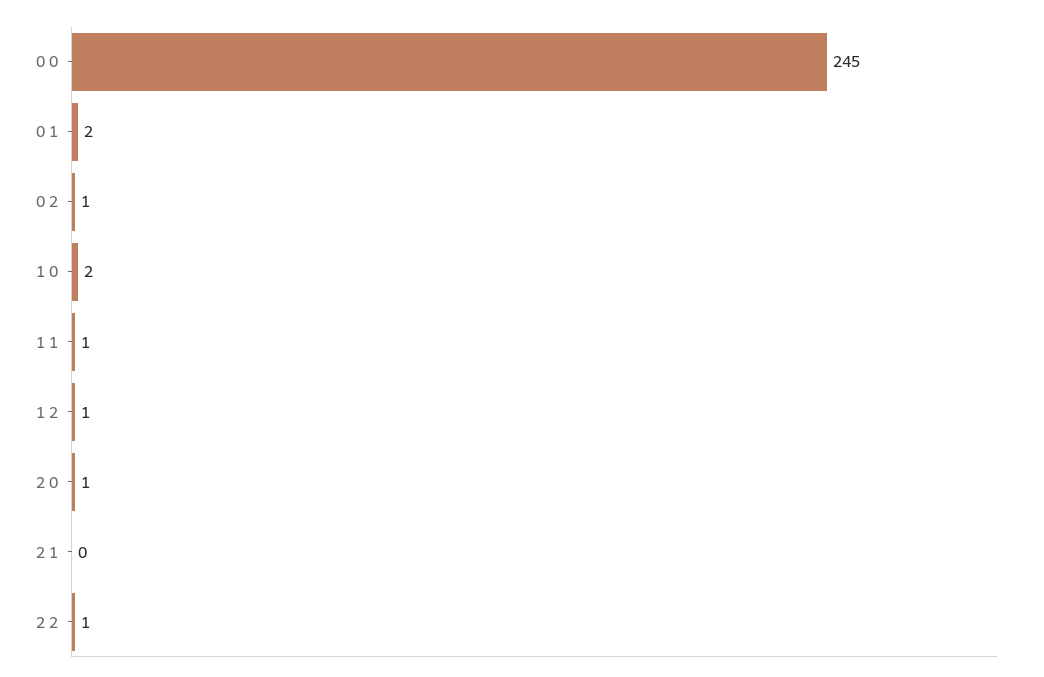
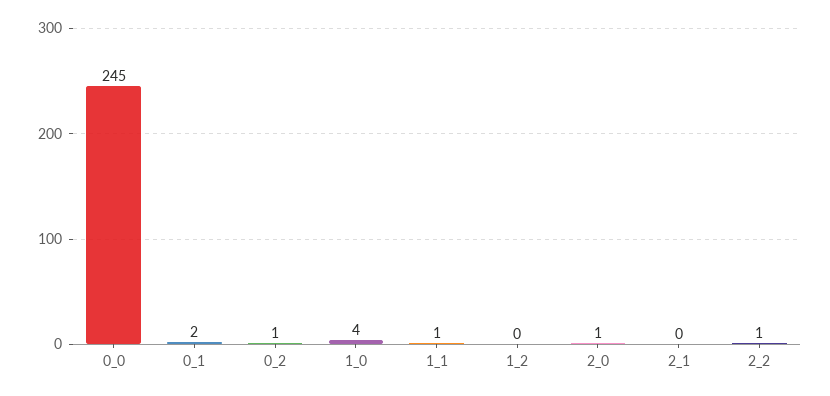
  {
    "0 0": 245,
    "0 1": 2,
    "0 2": 1,
-   "1 0": 2,
+   "1 0": 4,
    "1 1": 1,
-   "1 2": 1,
+   "1 2": 0,
    "2 0": 1,
    "2 1": 0,
    "2 2": 1
  }

